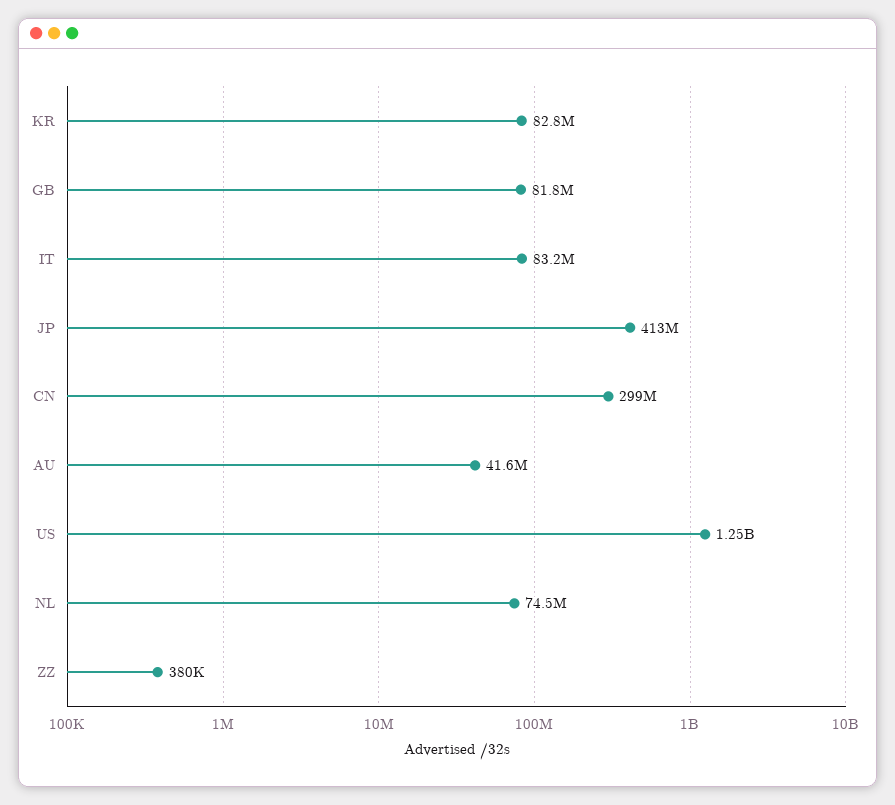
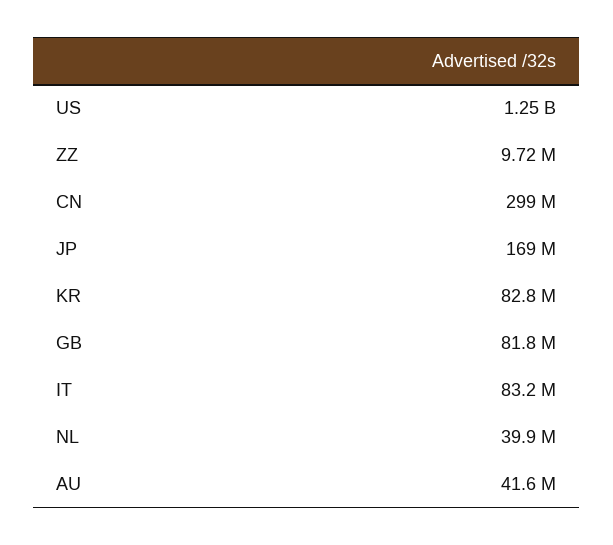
  {
    "KR": 82800000,
    "GB": 81800000,
    "IT": 83200000,
-   "JP": 413000000,
+   "JP": 169000000,
    "CN": 299000000,
    "AU": 41600000,
    "US": 1250000000,
-   "NL": 74500000,
+   "NL": 39900000,
-   "ZZ": 380000
+   "ZZ": 9720000
  }

